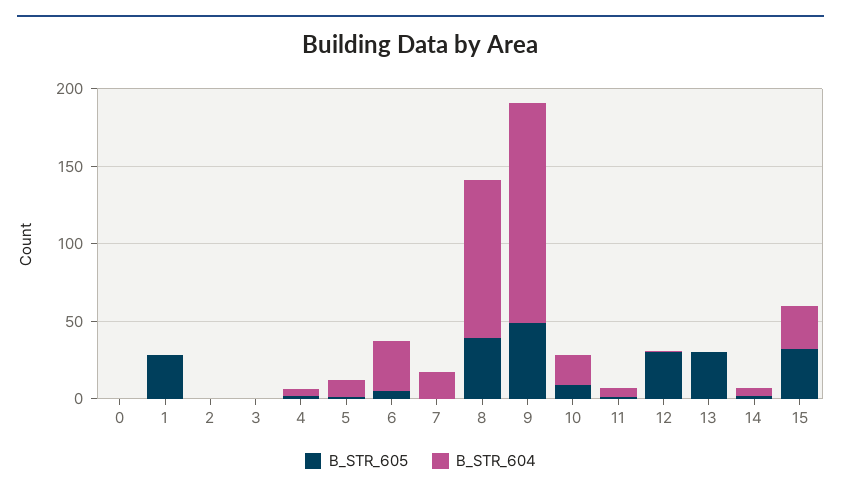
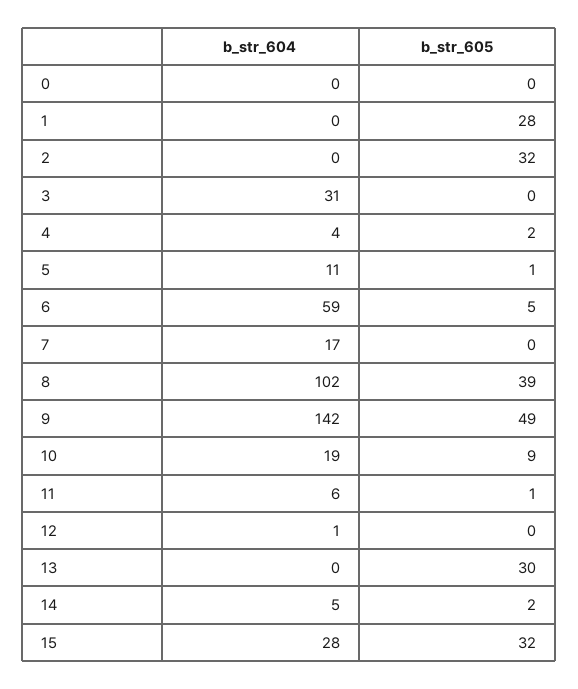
  {
    "B_STR_605": {
      "0": 0,
      "1": 28,
-     "2": 0,
+     "2": 32,
      "3": 0,
      "4": 2,
      "5": 1,
      "6": 5,
      "7": 0,
      "8": 39,
      "9": 49,
      "10": 9,
      "11": 1,
-     "12": 30,
+     "12": 0,
      "13": 30,
      "14": 2,
      "15": 32
    },
    "B_STR_604": {
      "0": 0,
      "1": 0,
      "2": 0,
-     "3": 0,
+     "3": 31,
      "4": 4,
      "5": 11,
-     "6": 30,
+     "6": 59,
      "7": 17,
      "8": 102,
      "9": 142,
      "10": 19,
      "11": 6,
      "12": 1,
      "13": 0,
      "14": 5,
      "15": 28
    }
  }

